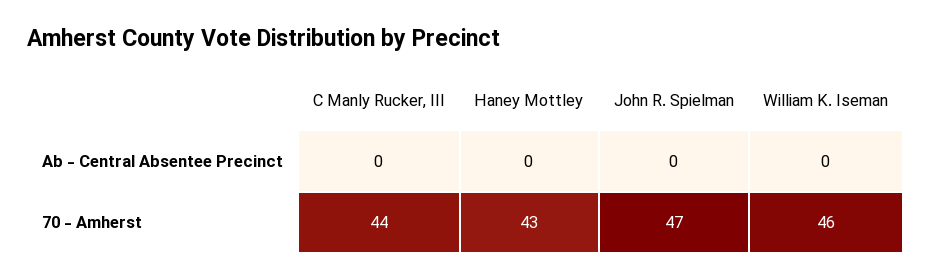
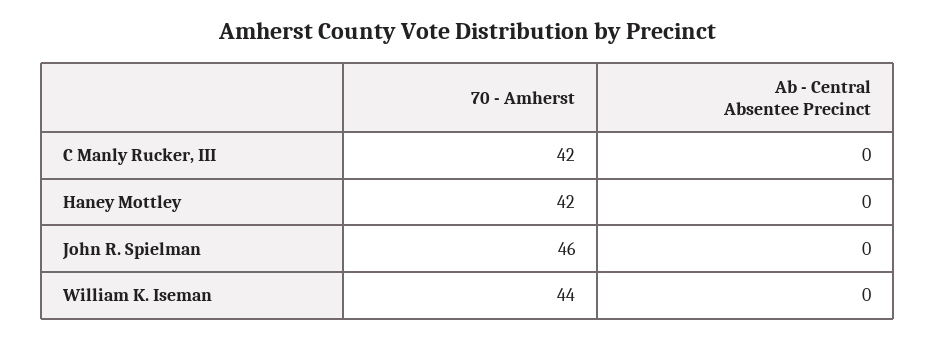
  {
    "C Manly Rucker, III": {
      "Ab - Central Absentee Precinct": 0,
-     "70 - Amherst": 44
+     "70 - Amherst": 42
    },
    "Haney Mottley": {
      "Ab - Central Absentee Precinct": 0,
-     "70 - Amherst": 43
+     "70 - Amherst": 42
    },
    "John R. Spielman": {
      "Ab - Central Absentee Precinct": 0,
-     "70 - Amherst": 47
+     "70 - Amherst": 46
    },
    "William K. Iseman": {
      "Ab - Central Absentee Precinct": 0,
-     "70 - Amherst": 46
+     "70 - Amherst": 44
    }
  }

